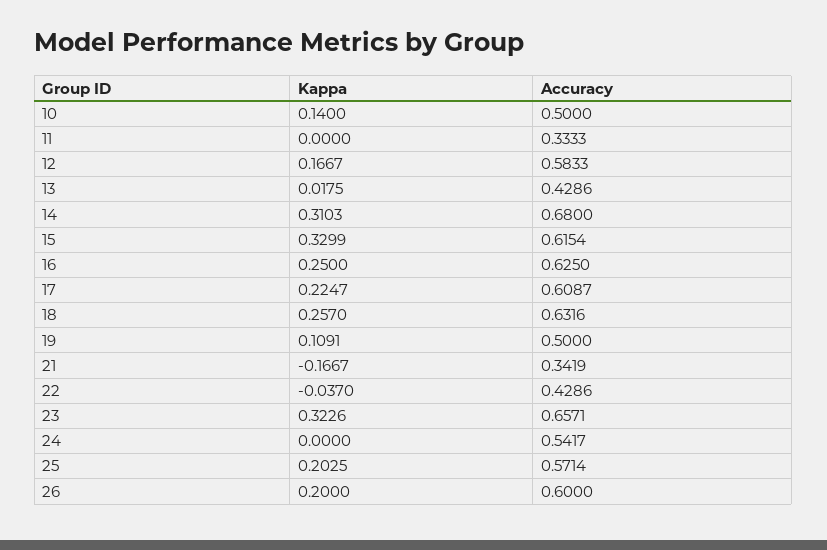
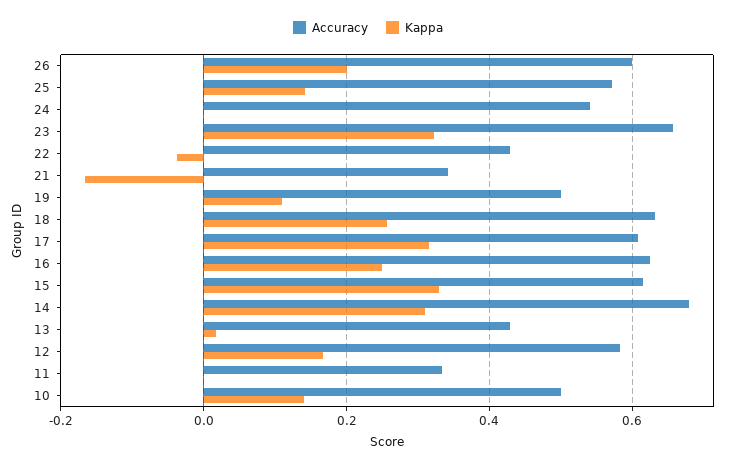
  {
    "Kappa": {
      "10": 0.14,
      "11": 0,
      "12": 0.1667,
      "13": 0.0175,
      "14": 0.3103,
      "15": 0.3299,
      "16": 0.25,
-     "17": 0.2247,
+     "17": 0.32,
      "18": 0.257,
      "19": 0.1091,
      "21": -0.1667,
      "22": -0.037,
      "23": 0.3226,
      "24": 0,
-     "25": 0.2025,
+     "25": 0.14,
      "26": 0.2
    },
    "Accuracy": {
      "10": 0.5,
      "11": 0.3333,
      "12": 0.5833,
      "13": 0.4286,
      "14": 0.68,
      "15": 0.6154,
      "16": 0.625,
      "17": 0.6087,
      "18": 0.6316,
      "19": 0.5,
      "21": 0.3419,
      "22": 0.4286,
      "23": 0.6571,
      "24": 0.5417,
      "25": 0.5714,
      "26": 0.6
    }
  }

